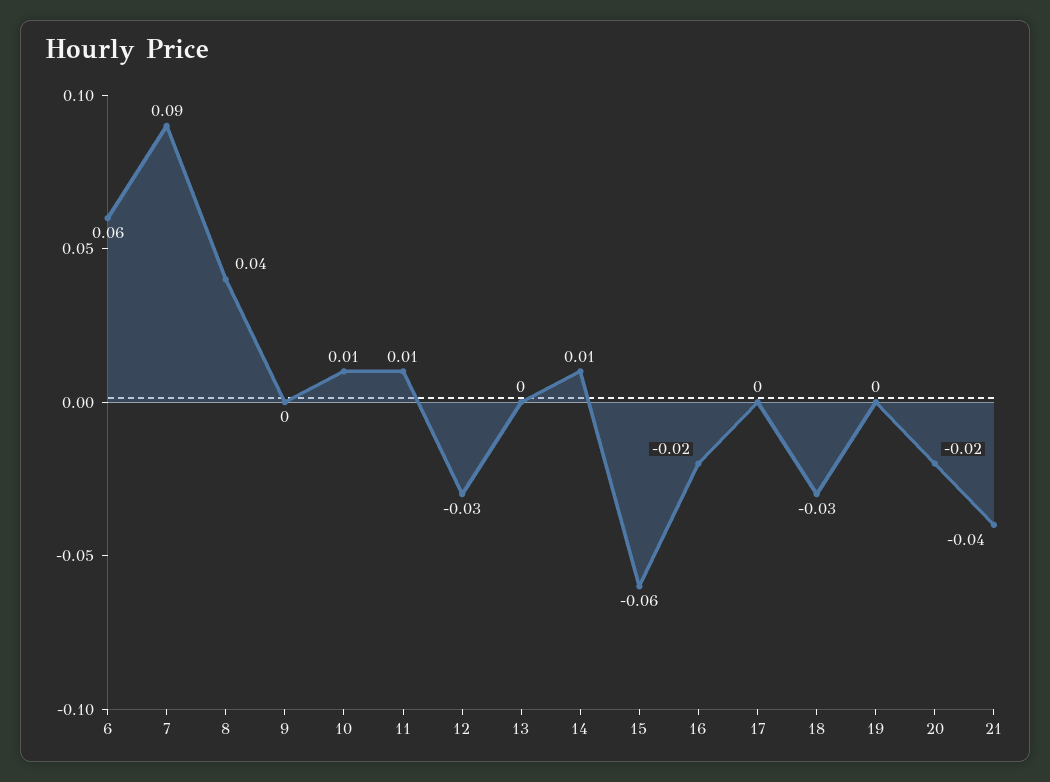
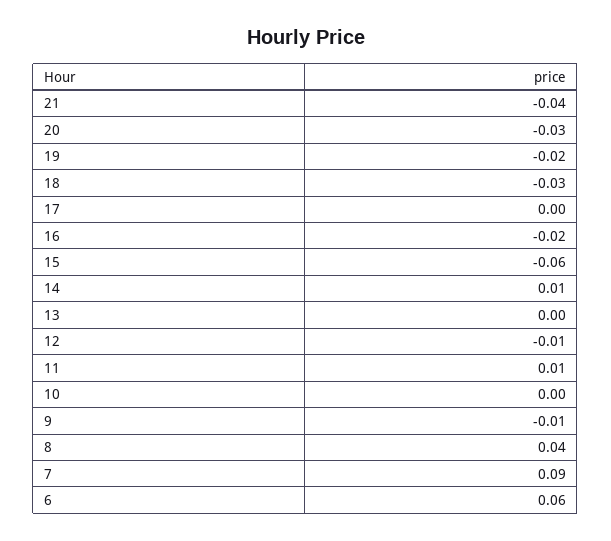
  {
    "6": 0.06,
    "7": 0.09,
    "8": 0.04,
-   "9": 0,
+   "9": -0.01,
-   "10": 0.01,
+   "10": 0,
    "11": 0.01,
-   "12": -0.03,
+   "12": -0.01,
    "13": 0,
    "14": 0.01,
    "15": -0.06,
    "16": -0.02,
    "17": 0,
    "18": -0.03,
-   "19": 0,
+   "19": -0.02,
-   "20": -0.02,
+   "20": -0.03,
    "21": -0.04
  }

